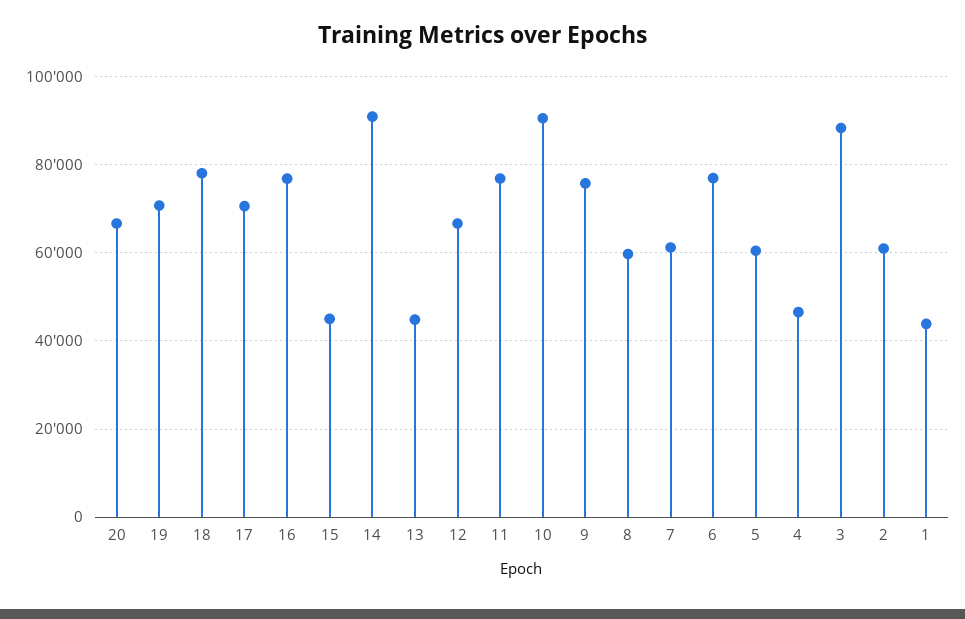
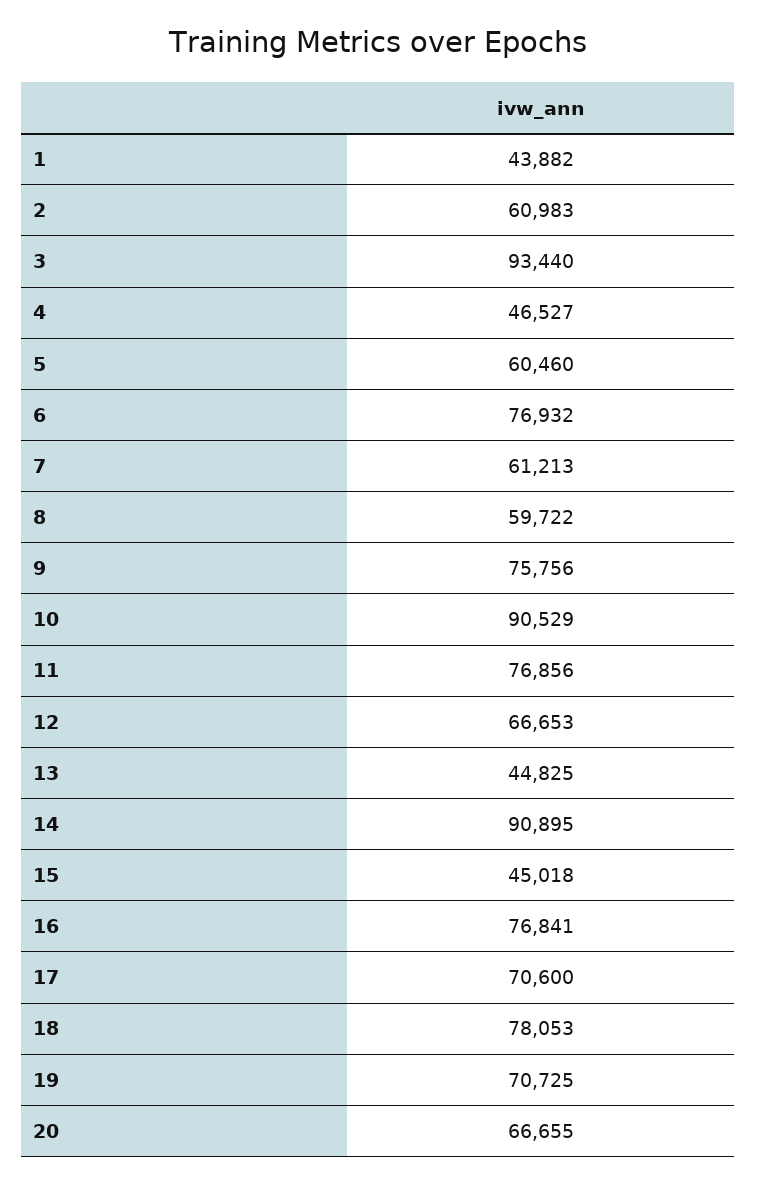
  {
    "20": 66655,
    "19": 70725,
    "18": 78053,
    "17": 70600,
    "16": 76841,
    "15": 45018,
    "14": 90895,
    "13": 44825,
    "12": 66653,
    "11": 76856,
    "10": 90529,
    "9": 75756,
    "8": 59722,
    "7": 61213,
    "6": 76932,
    "5": 60460,
    "4": 46527,
-   "3": 88000,
+   "3": 93440,
    "2": 60983,
    "1": 43882
  }

